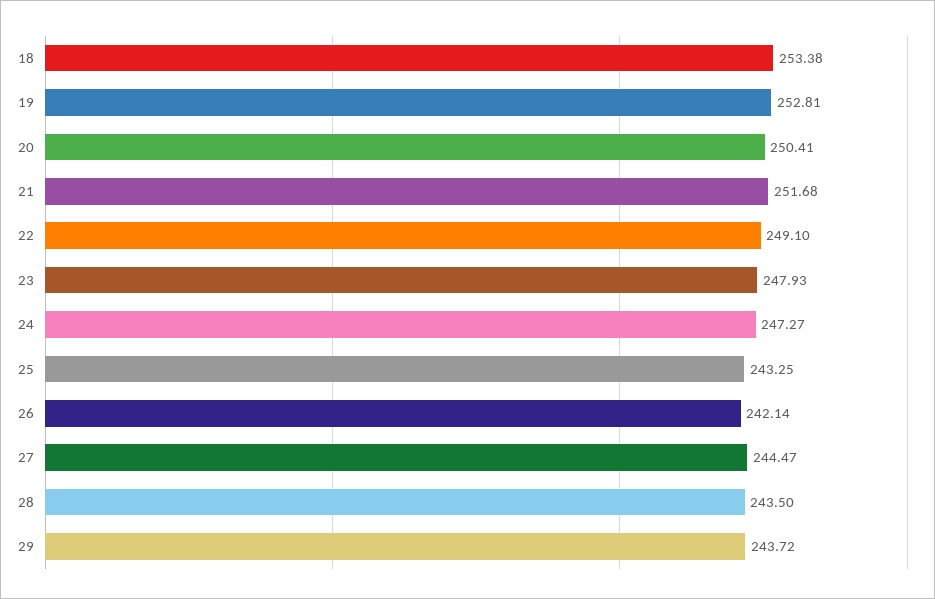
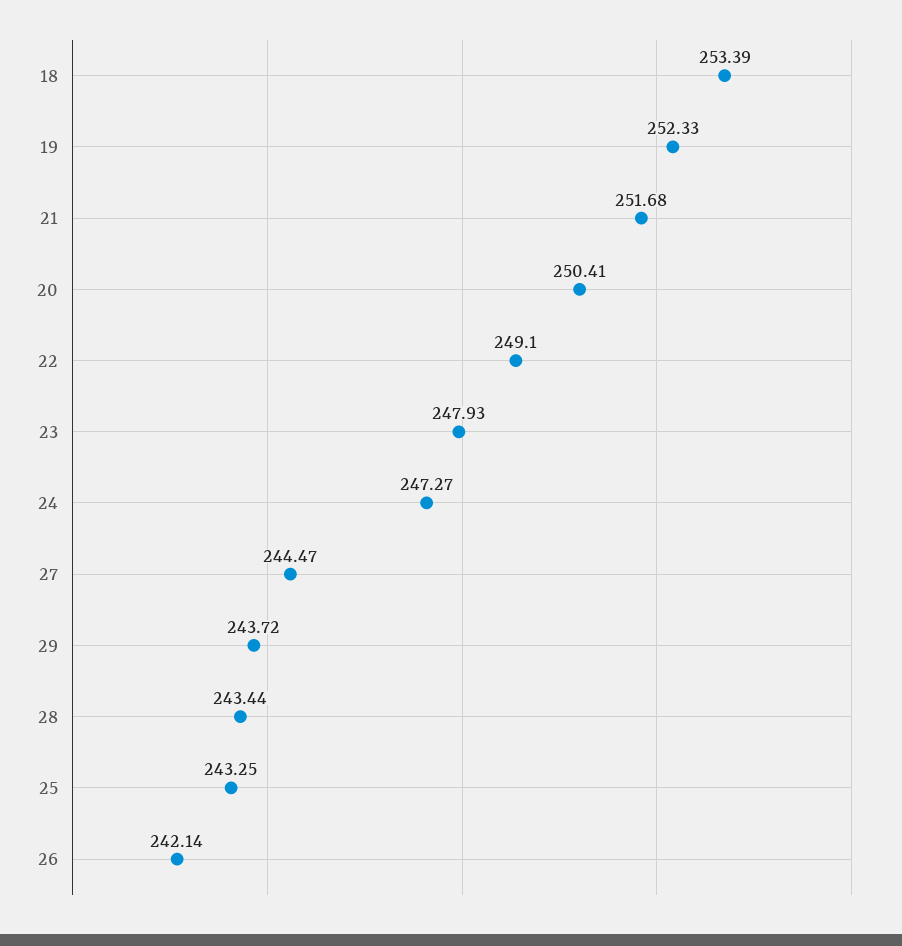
  {
-   "18": 253.38,
+   "18": 253.39,
-   "19": 252.81,
+   "19": 252.33,
    "20": 250.41,
    "21": 251.68,
    "22": 249.1,
    "23": 247.93,
    "24": 247.27,
    "25": 243.25,
    "26": 242.14,
    "27": 244.47,
-   "28": 243.5,
+   "28": 243.44,
    "29": 243.72
  }

